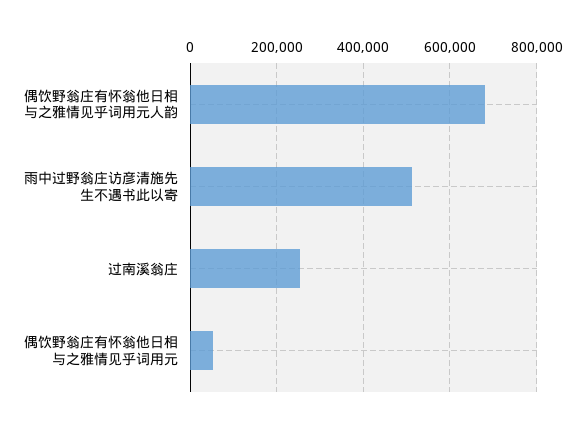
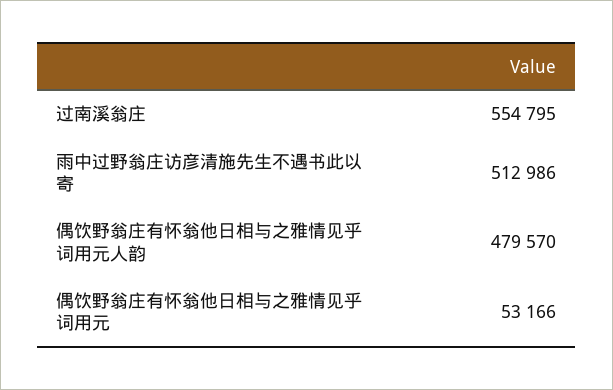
  {
-   "偶饮野翁庄有怀翁他日相与之雅情见乎词用元人韵": 680000,
+   "偶饮野翁庄有怀翁他日相与之雅情见乎词用元人韵": 479570,
    "雨中过野翁庄访彦清施先生不遇书此以寄": 512986,
-   "过南溪翁庄": 260000,
+   "过南溪翁庄": 554795,
    "偶饮野翁庄有怀翁他日相与之雅情见乎词用元": 53166
  }

